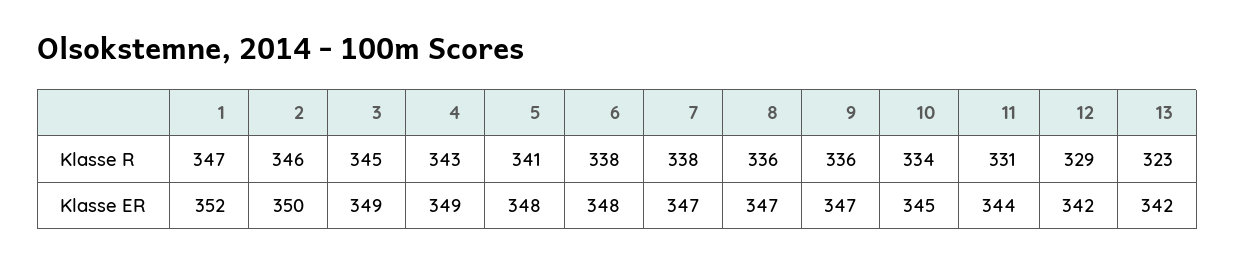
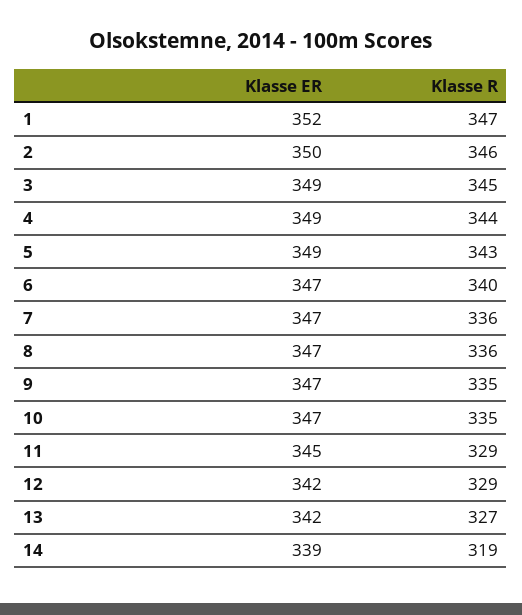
  {
    "1": {
      "Klasse R": 347,
      "Klasse ER": 352
    },
    "2": {
      "Klasse R": 346,
      "Klasse ER": 350
    },
    "3": {
      "Klasse R": 345,
      "Klasse ER": 349
    },
    "4": {
-     "Klasse R": 343,
+     "Klasse R": 344,
      "Klasse ER": 349
    },
    "5": {
-     "Klasse R": 341,
+     "Klasse R": 343,
-     "Klasse ER": 348
+     "Klasse ER": 349
    },
    "6": {
-     "Klasse R": 338,
+     "Klasse R": 340,
-     "Klasse ER": 348
+     "Klasse ER": 347
    },
    "7": {
-     "Klasse R": 338,
+     "Klasse R": 336,
      "Klasse ER": 347
    },
    "8": {
      "Klasse R": 336,
      "Klasse ER": 347
    },
    "9": {
-     "Klasse R": 336,
+     "Klasse R": 335,
      "Klasse ER": 347
    },
    "10": {
-     "Klasse R": 334,
+     "Klasse R": 335,
-     "Klasse ER": 345
+     "Klasse ER": 347
    },
    "11": {
-     "Klasse R": 331,
+     "Klasse R": 329,
-     "Klasse ER": 344
+     "Klasse ER": 345
    },
    "12": {
      "Klasse R": 329,
      "Klasse ER": 342
    },
    "13": {
-     "Klasse R": 323,
+     "Klasse R": 327,
      "Klasse ER": 342
-   }
+   },
+   "14": {
+     "Klasse ER": 339,
+     "Klasse R": 319
+   }
  }

